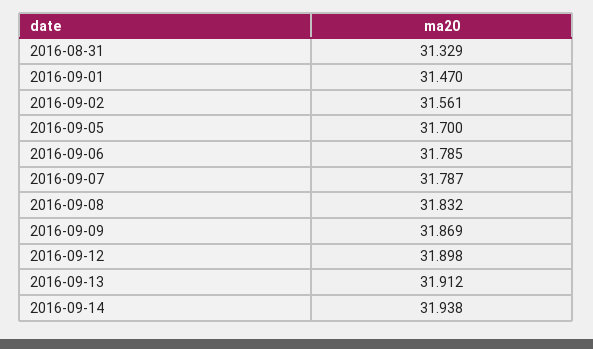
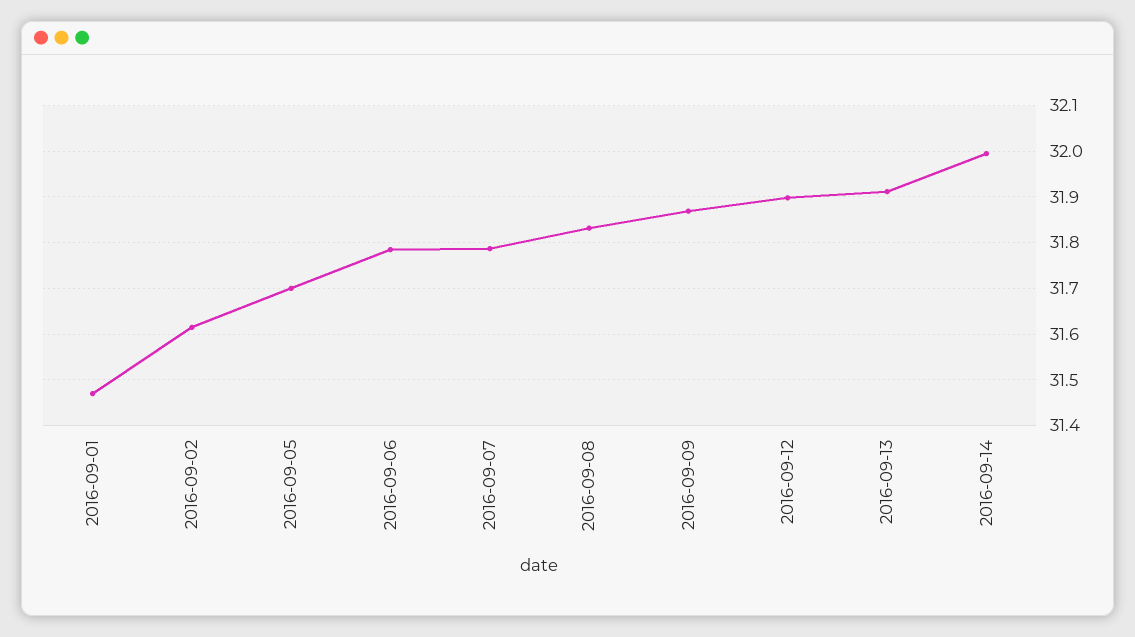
  {
-   "2016-08-31": 31.329,
    "2016-09-01": 31.47,
-   "2016-09-02": 31.561,
+   "2016-09-02": 31.62,
    "2016-09-05": 31.7,
    "2016-09-06": 31.785,
    "2016-09-07": 31.787,
    "2016-09-08": 31.832,
    "2016-09-09": 31.869,
    "2016-09-12": 31.898,
    "2016-09-13": 31.912,
-   "2016-09-14": 31.938
+   "2016-09-14": 32
  }

